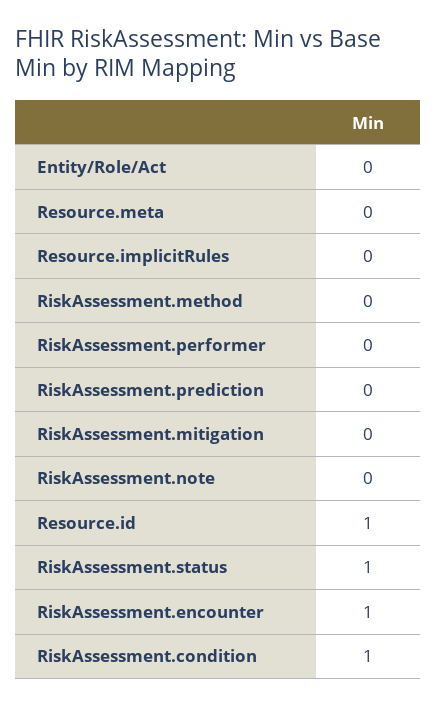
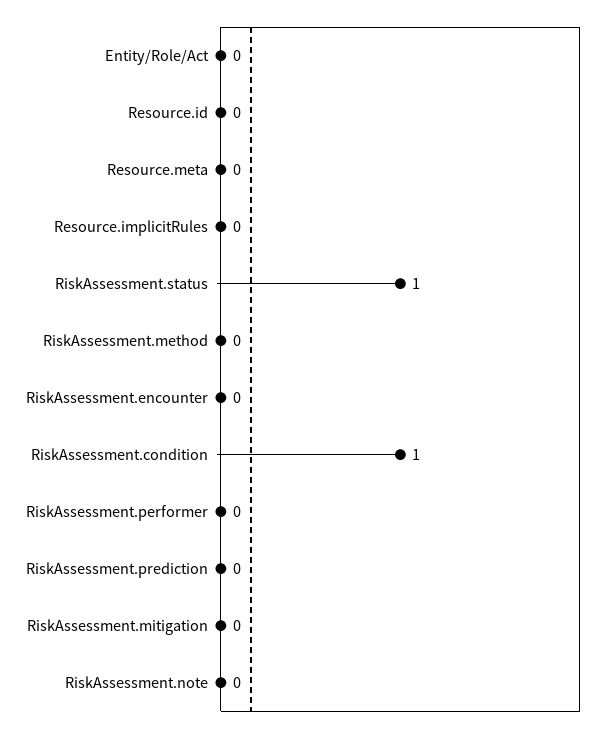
  {
    "Entity/Role/Act": 0,
    "Resource.meta": 0,
    "Resource.implicitRules": 0,
    "RiskAssessment.method": 0,
    "RiskAssessment.performer": 0,
    "RiskAssessment.prediction": 0,
    "RiskAssessment.mitigation": 0,
    "RiskAssessment.note": 0,
-   "Resource.id": 1,
+   "Resource.id": 0,
    "RiskAssessment.status": 1,
-   "RiskAssessment.encounter": 1,
+   "RiskAssessment.encounter": 0,
    "RiskAssessment.condition": 1
  }

